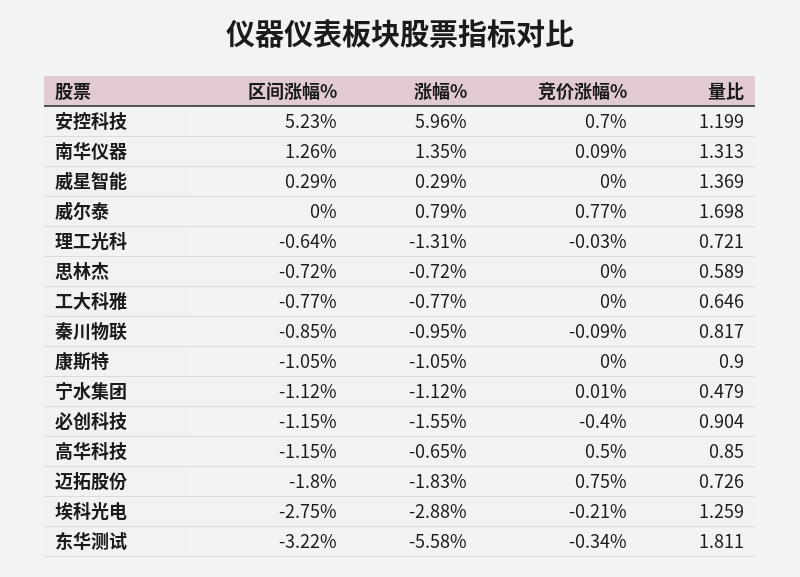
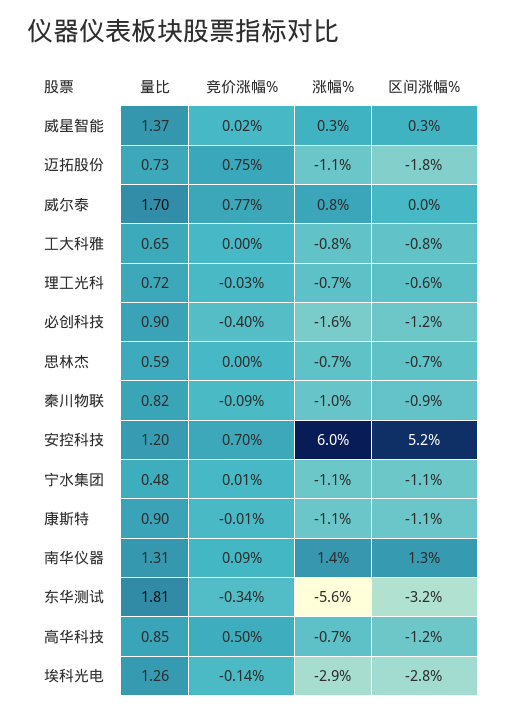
  {
    "区间涨幅%": {
      "安控科技": 5.23,
      "南华仪器": 1.26,
      "威星智能": 0.29,
      "威尔泰": 0,
      "理工光科": -0.64,
      "思林杰": -0.72,
      "工大科雅": -0.77,
      "秦川物联": -0.85,
      "康斯特": -1.05,
      "宁水集团": -1.12,
      "必创科技": -1.15,
      "高华科技": -1.15,
      "迈拓股份": -1.8,
      "埃科光电": -2.75,
      "东华测试": -3.22
    },
    "涨幅%": {
      "安控科技": 5.96,
      "南华仪器": 1.35,
      "威星智能": 0.29,
      "威尔泰": 0.79,
-     "理工光科": -1.31,
+     "理工光科": -0.7,
      "思林杰": -0.72,
      "工大科雅": -0.77,
      "秦川物联": -0.95,
      "康斯特": -1.05,
      "宁水集团": -1.12,
      "必创科技": -1.55,
      "高华科技": -0.65,
-     "迈拓股份": -1.83,
+     "迈拓股份": -1.1,
      "埃科光电": -2.88,
      "东华测试": -5.58
    },
    "竞价涨幅%": {
      "安控科技": 0.7,
      "南华仪器": 0.09,
-     "威星智能": 0,
+     "威星智能": 0.02,
      "威尔泰": 0.77,
      "理工光科": -0.03,
      "思林杰": 0,
      "工大科雅": 0,
      "秦川物联": -0.09,
-     "康斯特": 0,
+     "康斯特": -0.01,
      "宁水集团": 0.01,
      "必创科技": -0.4,
      "高华科技": 0.5,
      "迈拓股份": 0.75,
-     "埃科光电": -0.21,
+     "埃科光电": -0.14,
      "东华测试": -0.34
    },
    "量比": {
      "安控科技": 1.199,
      "南华仪器": 1.313,
      "威星智能": 1.369,
      "威尔泰": 1.698,
      "理工光科": 0.721,
      "思林杰": 0.589,
      "工大科雅": 0.646,
      "秦川物联": 0.817,
      "康斯特": 0.9,
      "宁水集团": 0.479,
      "必创科技": 0.904,
      "高华科技": 0.85,
      "迈拓股份": 0.726,
      "埃科光电": 1.259,
      "东华测试": 1.811
    }
  }

